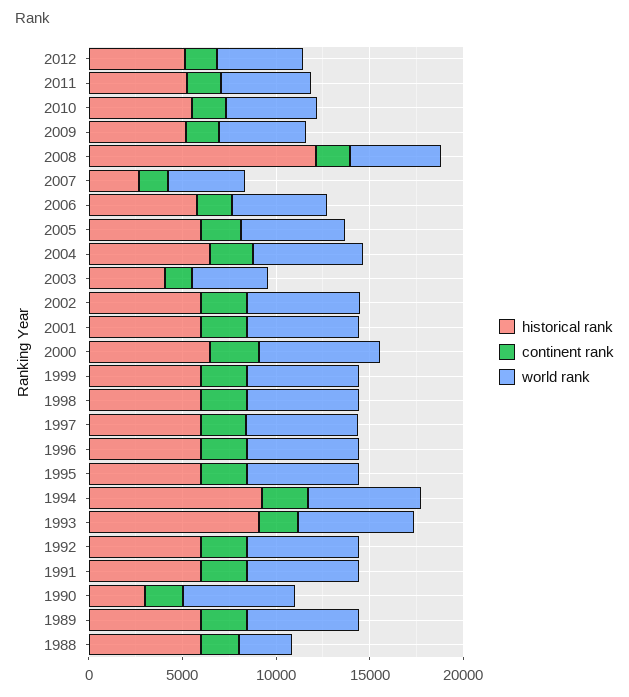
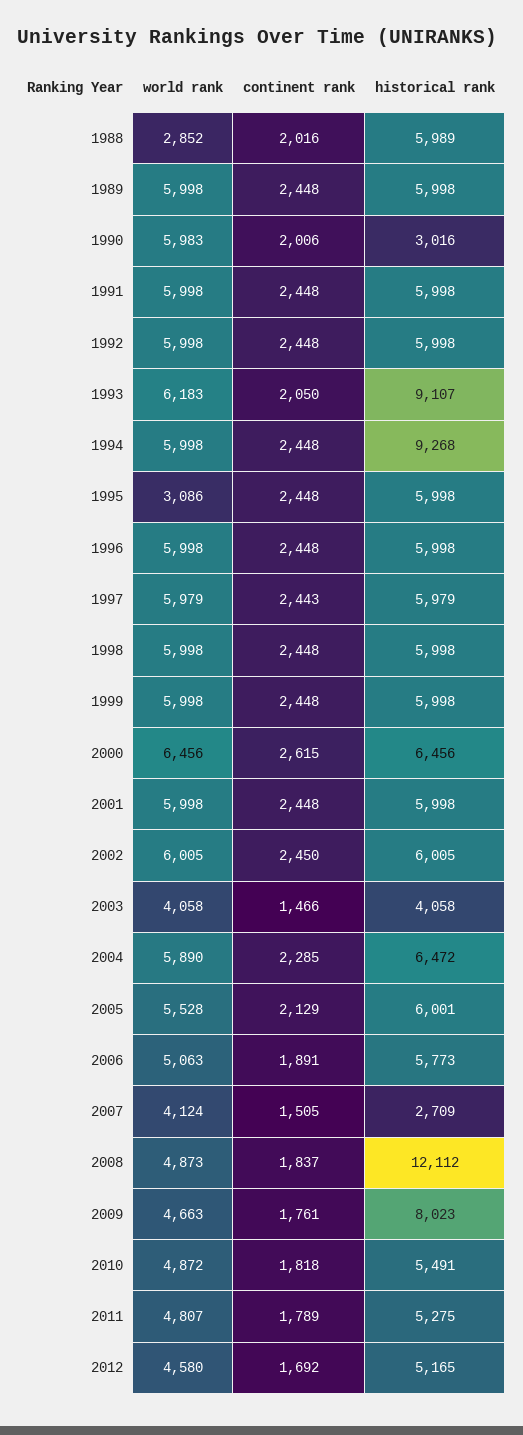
  {
    "historical rank": {
      "2012": 5165,
      "2011": 5275,
      "2010": 5491,
-     "2009": 5000,
+     "2009": 8023,
      "2008": 12112,
      "2007": 2709,
      "2006": 5773,
      "2005": 6001,
      "2004": 6472,
      "2003": 4058,
      "2002": 6005,
      "2001": 5998,
      "2000": 6456,
      "1999": 5998,
      "1998": 5998,
      "1997": 5979,
      "1996": 5998,
      "1995": 5998,
      "1994": 9268,
      "1993": 9107,
      "1992": 5998,
      "1991": 5998,
      "1990": 3016,
      "1989": 5998,
      "1988": 5989
    },
    "continent rank": {
      "2012": 1692,
      "2011": 1789,
      "2010": 1818,
      "2009": 1761,
      "2008": 1837,
      "2007": 1505,
      "2006": 1891,
      "2005": 2129,
      "2004": 2285,
      "2003": 1466,
      "2002": 2450,
      "2001": 2448,
      "2000": 2615,
      "1999": 2448,
      "1998": 2448,
      "1997": 2443,
      "1996": 2448,
      "1995": 2448,
      "1994": 2448,
      "1993": 2050,
      "1992": 2448,
      "1991": 2448,
      "1990": 2006,
      "1989": 2448,
      "1988": 2016
    },
    "world rank": {
      "2012": 4580,
      "2011": 4807,
      "2010": 4872,
      "2009": 4663,
      "2008": 4873,
      "2007": 4124,
      "2006": 5063,
      "2005": 5528,
      "2004": 5890,
      "2003": 4058,
      "2002": 6005,
      "2001": 5998,
      "2000": 6456,
      "1999": 5998,
      "1998": 5998,
      "1997": 5979,
      "1996": 5998,
-     "1995": 6000,
+     "1995": 3086,
      "1994": 5998,
      "1993": 6183,
      "1992": 5998,
      "1991": 5998,
      "1990": 5983,
      "1989": 5998,
      "1988": 2852
    }
  }

